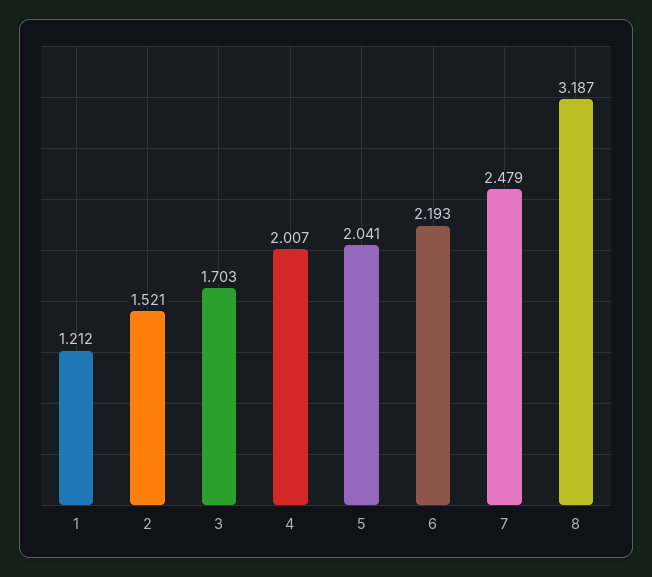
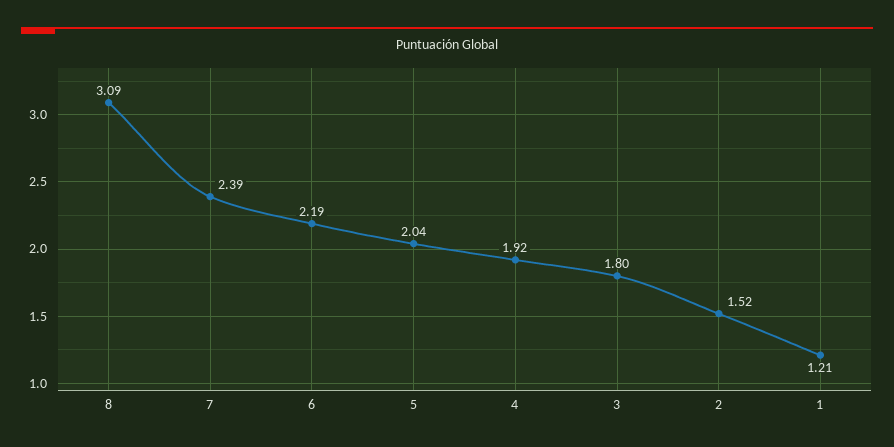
  {
    "1": 1.212,
    "2": 1.521,
-   "3": 1.703,
+   "3": 1.8,
-   "4": 2.007,
+   "4": 1.92,
    "5": 2.041,
    "6": 2.193,
-   "7": 2.479,
+   "7": 2.39,
-   "8": 3.187
+   "8": 3.09
  }

